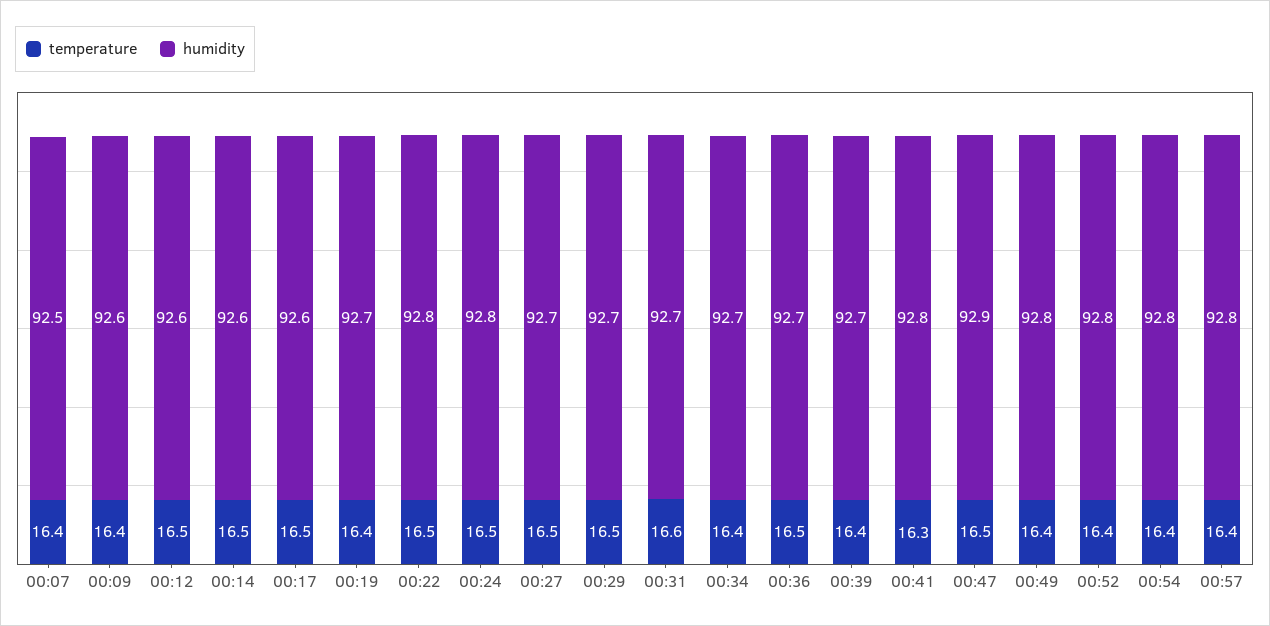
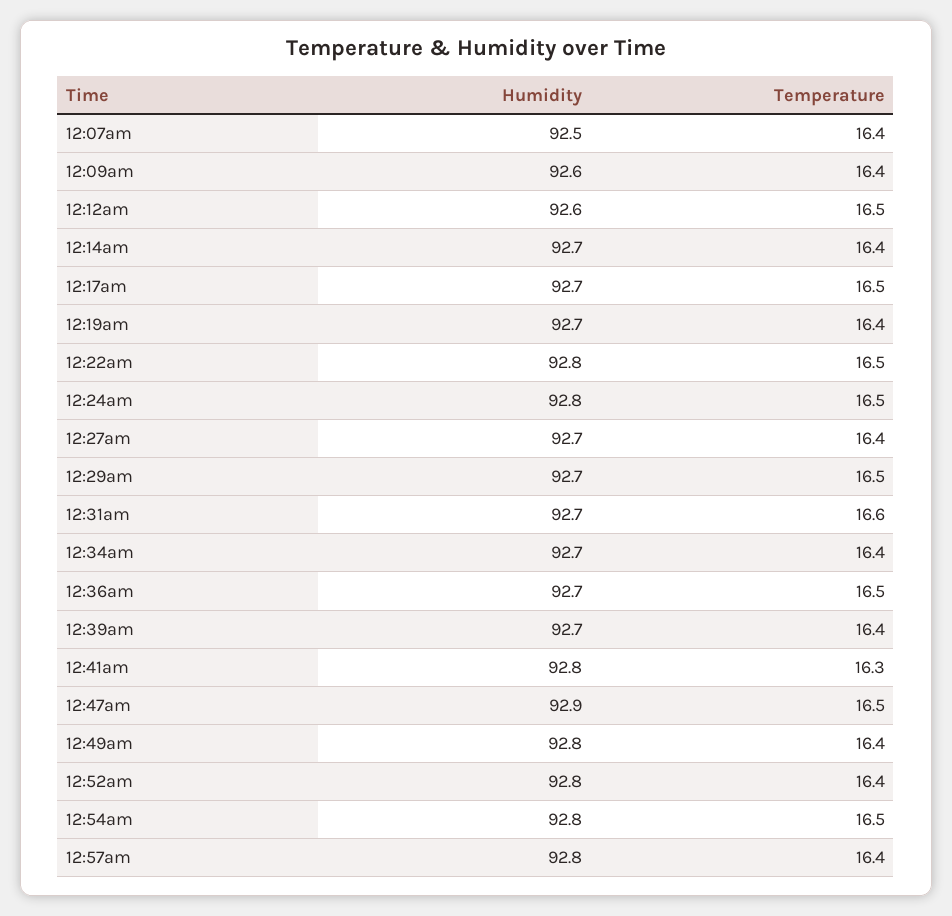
  {
    "temperature": {
      "00:07": 16.4,
      "00:09": 16.4,
      "00:12": 16.5,
-     "00:14": 16.5,
+     "00:14": 16.4,
      "00:17": 16.5,
      "00:19": 16.4,
      "00:22": 16.5,
      "00:24": 16.5,
-     "00:27": 16.5,
+     "00:27": 16.4,
      "00:29": 16.5,
      "00:31": 16.6,
      "00:34": 16.4,
      "00:36": 16.5,
      "00:39": 16.4,
      "00:41": 16.3,
      "00:47": 16.5,
      "00:49": 16.4,
      "00:52": 16.4,
-     "00:54": 16.4,
+     "00:54": 16.5,
      "00:57": 16.4
    },
    "humidity": {
      "00:07": 92.5,
      "00:09": 92.6,
      "00:12": 92.6,
-     "00:14": 92.6,
+     "00:14": 92.7,
-     "00:17": 92.6,
+     "00:17": 92.7,
      "00:19": 92.7,
      "00:22": 92.8,
      "00:24": 92.8,
      "00:27": 92.7,
      "00:29": 92.7,
      "00:31": 92.7,
      "00:34": 92.7,
      "00:36": 92.7,
      "00:39": 92.7,
      "00:41": 92.8,
      "00:47": 92.9,
      "00:49": 92.8,
      "00:52": 92.8,
      "00:54": 92.8,
      "00:57": 92.8
    }
  }

